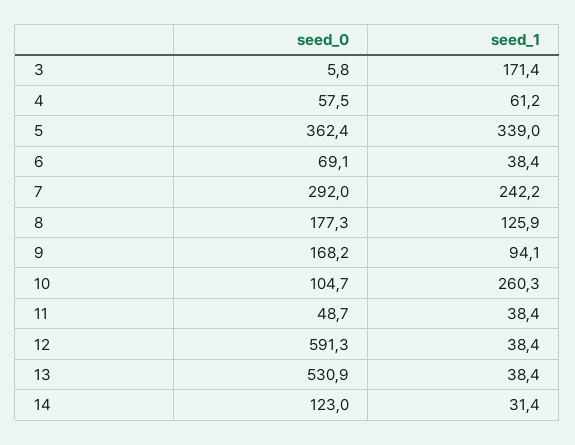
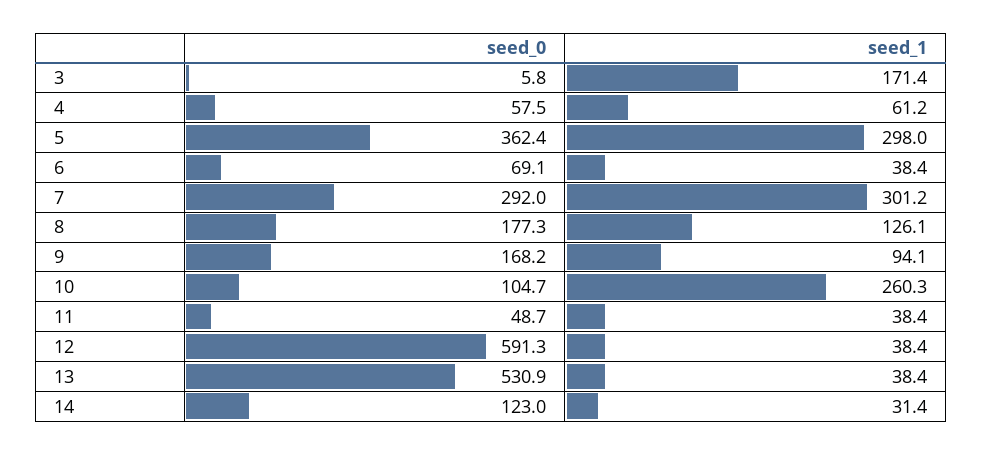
  {
    "seed_0": {
      "3": 5.8,
      "4": 57.5,
      "5": 362.4,
      "6": 69.1,
      "7": 292,
      "8": 177.3,
      "9": 168.2,
      "10": 104.7,
      "11": 48.7,
      "12": 591.3,
      "13": 530.9,
      "14": 123
    },
    "seed_1": {
      "3": 171.4,
      "4": 61.2,
-     "5": 339,
+     "5": 298,
      "6": 38.4,
-     "7": 242.2,
+     "7": 301.2,
-     "8": 125.9,
+     "8": 126.1,
      "9": 94.1,
      "10": 260.3,
      "11": 38.4,
      "12": 38.4,
      "13": 38.4,
      "14": 31.4
    }
  }

